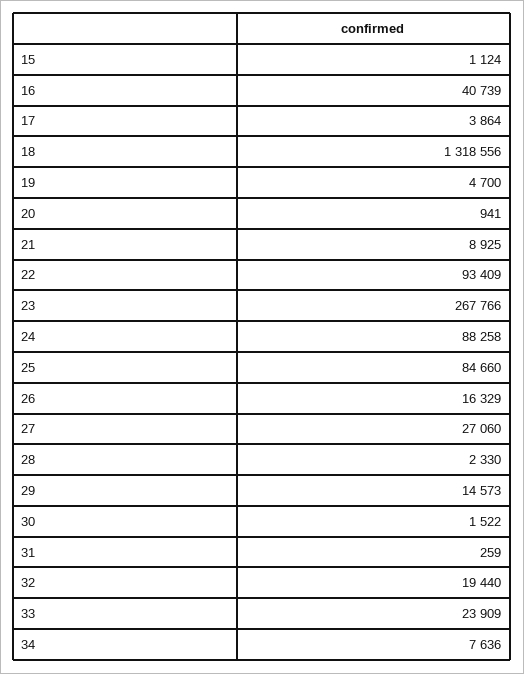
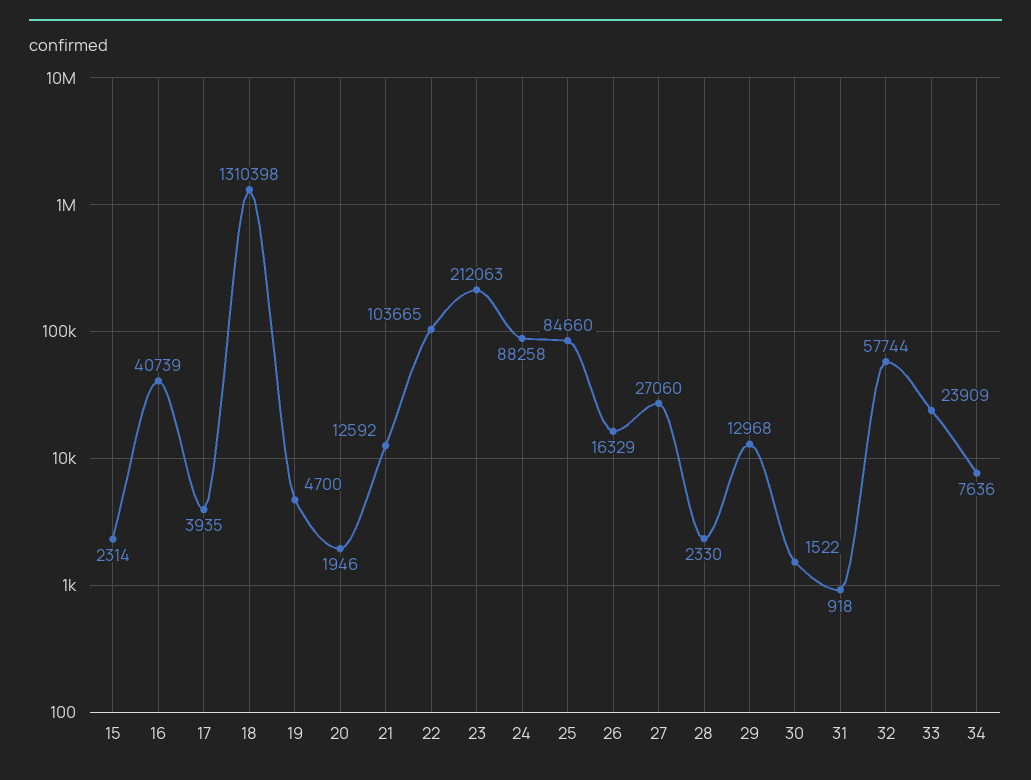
  {
-   "15": 1124,
+   "15": 2314,
    "16": 40739,
-   "17": 3864,
+   "17": 3935,
-   "18": 1318556,
+   "18": 1310398,
    "19": 4700,
-   "20": 941,
+   "20": 1946,
-   "21": 8925,
+   "21": 12592,
-   "22": 93409,
+   "22": 103665,
-   "23": 267766,
+   "23": 212063,
    "24": 88258,
    "25": 84660,
    "26": 16329,
    "27": 27060,
    "28": 2330,
-   "29": 14573,
+   "29": 12968,
    "30": 1522,
-   "31": 259,
+   "31": 918,
-   "32": 19440,
+   "32": 57744,
    "33": 23909,
    "34": 7636
  }

